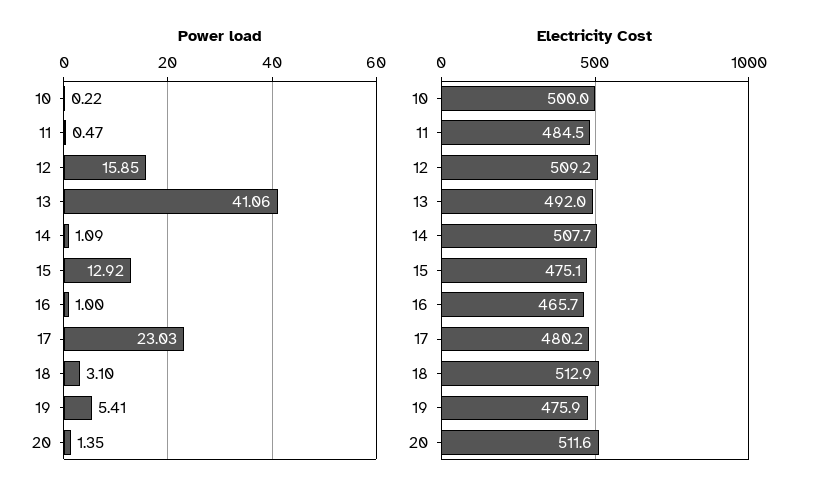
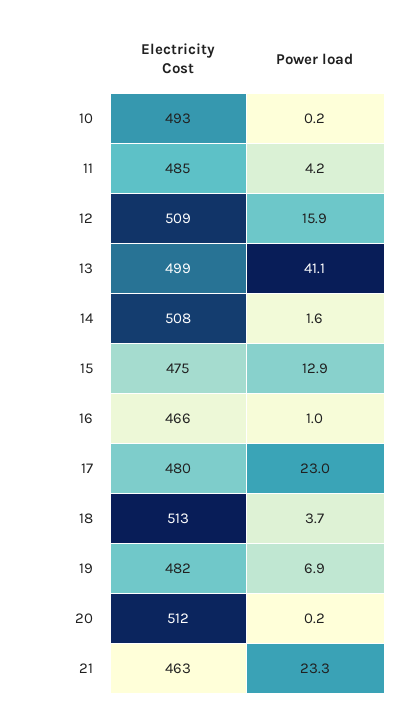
  {
    "Power load": {
      "10": 0.22,
-     "11": 0.47,
+     "11": 4.2,
      "12": 15.85,
      "13": 41.06,
-     "14": 1.09,
+     "14": 1.6,
      "15": 12.92,
      "16": 1,
      "17": 23.03,
-     "18": 3.1,
+     "18": 3.7,
-     "19": 5.41,
+     "19": 6.9,
-     "20": 1.35
+     "20": 0.2,
+     "21": 23.3
    },
    "Electricity Cost": {
-     "10": 500,
+     "10": 493,
      "11": 484.5,
      "12": 509.2,
-     "13": 492,
+     "13": 499,
      "14": 507.7,
      "15": 475.1,
      "16": 465.7,
      "17": 480.2,
      "18": 512.9,
-     "19": 475.9,
+     "19": 482,
-     "20": 511.6
+     "20": 511.6,
+     "21": 463
    }
  }

